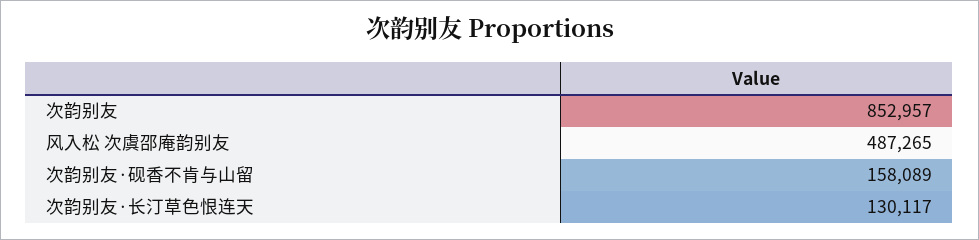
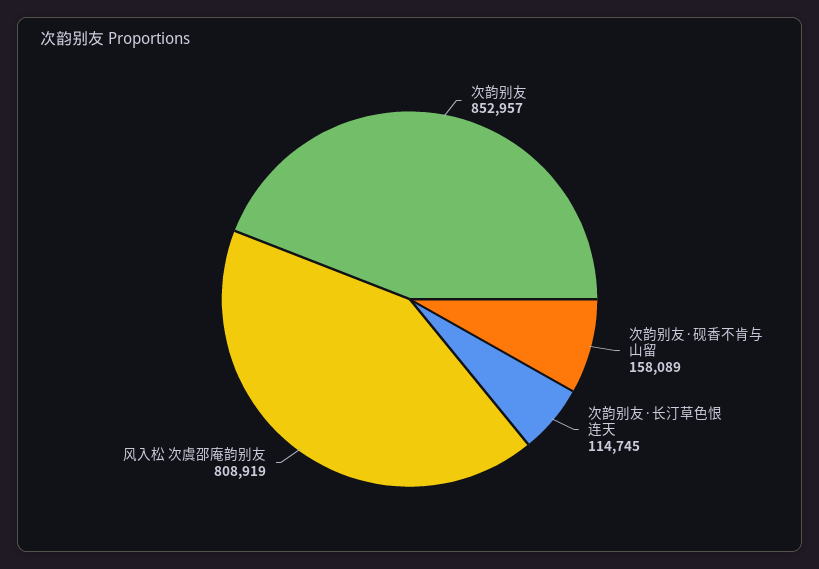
  {
    "次韵别友": 852957,
-   "风入松 次虞邵庵韵别友": 487265,
+   "风入松 次虞邵庵韵别友": 808919,
    "次韵别友·砚香不肯与山留": 158089,
-   "次韵别友·长汀草色恨连天": 130117
+   "次韵别友·长汀草色恨连天": 114745
  }

